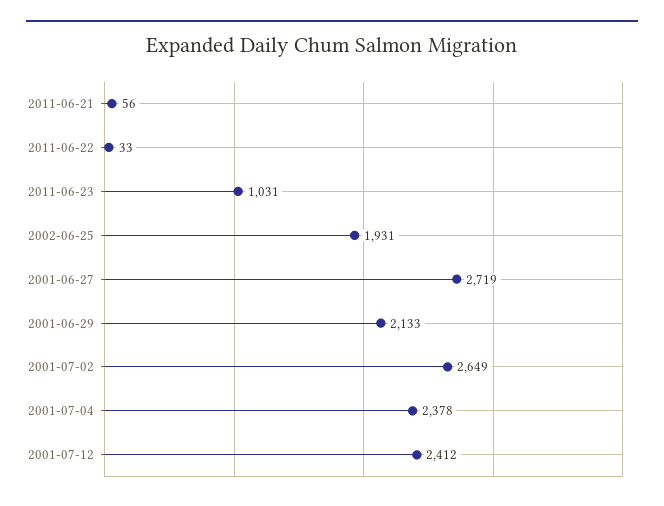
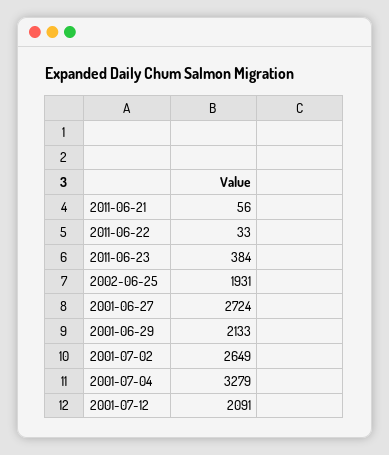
  {
    "2011-06-21": 56,
    "2011-06-22": 33,
-   "2011-06-23": 1031,
+   "2011-06-23": 384,
    "2002-06-25": 1931,
-   "2001-06-27": 2719,
+   "2001-06-27": 2724,
    "2001-06-29": 2133,
    "2001-07-02": 2649,
-   "2001-07-04": 2378,
+   "2001-07-04": 3279,
-   "2001-07-12": 2412
+   "2001-07-12": 2091
  }

